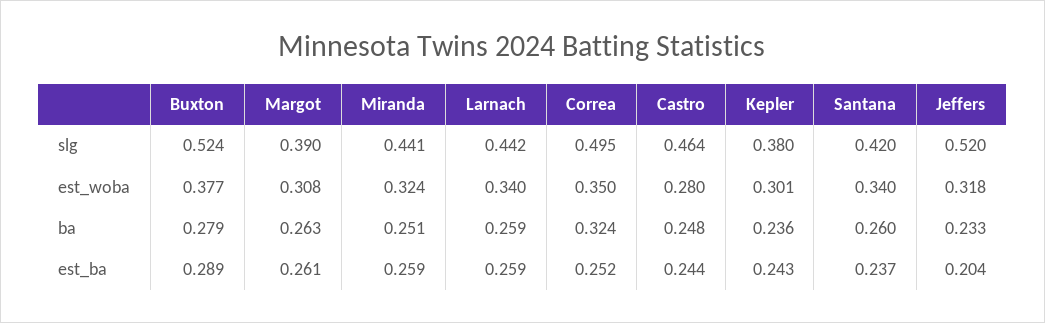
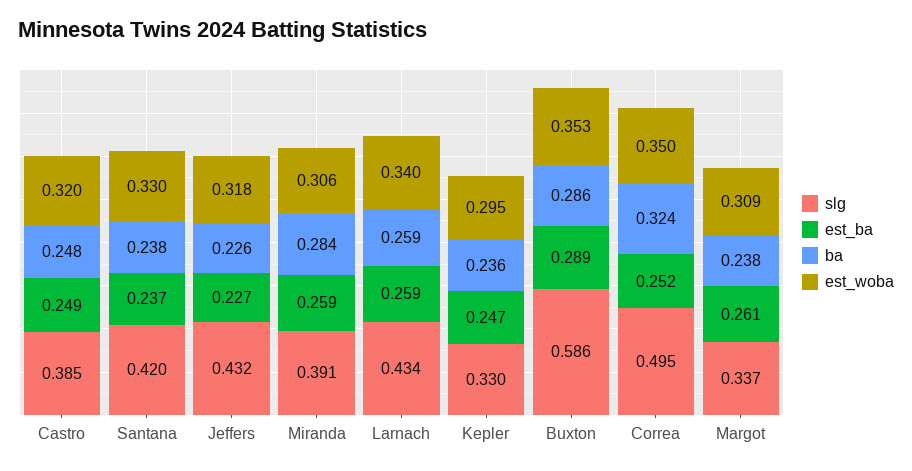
  {
    "slg": {
-     "Buxton": 0.524,
+     "Buxton": 0.586,
-     "Margot": 0.39,
+     "Margot": 0.337,
-     "Miranda": 0.441,
+     "Miranda": 0.391,
-     "Larnach": 0.442,
+     "Larnach": 0.434,
      "Correa": 0.495,
-     "Castro": 0.464,
+     "Castro": 0.385,
-     "Kepler": 0.38,
+     "Kepler": 0.33,
      "Santana": 0.42,
-     "Jeffers": 0.52
+     "Jeffers": 0.432
    },
    "est_woba": {
-     "Buxton": 0.377,
+     "Buxton": 0.353,
-     "Margot": 0.308,
+     "Margot": 0.309,
-     "Miranda": 0.324,
+     "Miranda": 0.306,
      "Larnach": 0.34,
      "Correa": 0.35,
-     "Castro": 0.28,
+     "Castro": 0.32,
-     "Kepler": 0.301,
+     "Kepler": 0.295,
-     "Santana": 0.34,
+     "Santana": 0.33,
      "Jeffers": 0.318
    },
    "ba": {
-     "Buxton": 0.279,
+     "Buxton": 0.286,
-     "Margot": 0.263,
+     "Margot": 0.238,
-     "Miranda": 0.251,
+     "Miranda": 0.284,
      "Larnach": 0.259,
      "Correa": 0.324,
      "Castro": 0.248,
      "Kepler": 0.236,
-     "Santana": 0.26,
+     "Santana": 0.238,
-     "Jeffers": 0.233
+     "Jeffers": 0.226
    },
    "est_ba": {
      "Buxton": 0.289,
      "Margot": 0.261,
      "Miranda": 0.259,
      "Larnach": 0.259,
      "Correa": 0.252,
-     "Castro": 0.244,
+     "Castro": 0.249,
-     "Kepler": 0.243,
+     "Kepler": 0.247,
      "Santana": 0.237,
-     "Jeffers": 0.204
+     "Jeffers": 0.227
    }
  }

